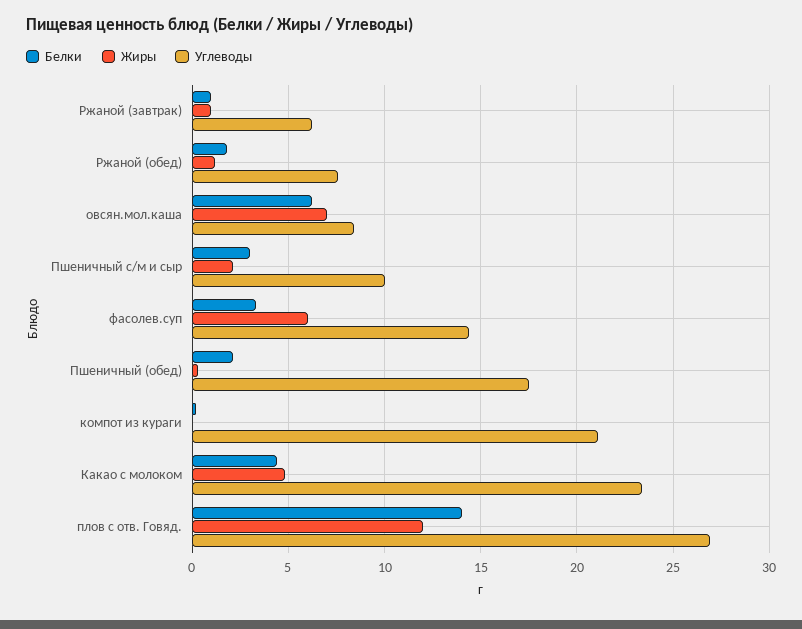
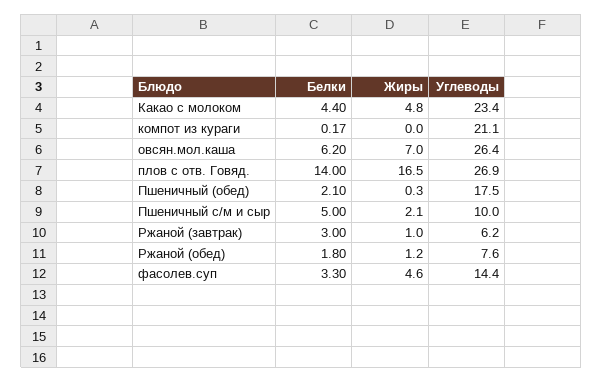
  {
    "Белки": {
-     "Ржаной (завтрак)": 1,
+     "Ржаной (завтрак)": 3,
      "Ржаной (обед)": 1.8,
      "овсян.мол.каша": 6.2,
-     "Пшеничный с/м и сыр": 3,
+     "Пшеничный с/м и сыр": 5,
      "фасолев.суп": 3.3,
      "Пшеничный (обед)": 2.1,
      "компот из кураги": 0.17,
      "Какао с молоком": 4.4,
      "плов с отв. Говяд.": 14
    },
    "Жиры": {
      "Ржаной (завтрак)": 1,
      "Ржаной (обед)": 1.2,
      "овсян.мол.каша": 7,
      "Пшеничный с/м и сыр": 2.1,
-     "фасолев.суп": 6,
+     "фасолев.суп": 4.6,
      "Пшеничный (обед)": 0.3,
      "компот из кураги": 0,
      "Какао с молоком": 4.8,
-     "плов с отв. Говяд.": 12
+     "плов с отв. Говяд.": 16.5
    },
    "Углеводы": {
      "Ржаной (завтрак)": 6.2,
      "Ржаной (обед)": 7.6,
-     "овсян.мол.каша": 8.5,
+     "овсян.мол.каша": 26.4,
      "Пшеничный с/м и сыр": 10,
      "фасолев.суп": 14.4,
      "Пшеничный (обед)": 17.5,
      "компот из кураги": 21.1,
      "Какао с молоком": 23.4,
      "плов с отв. Говяд.": 26.9
    }
  }

